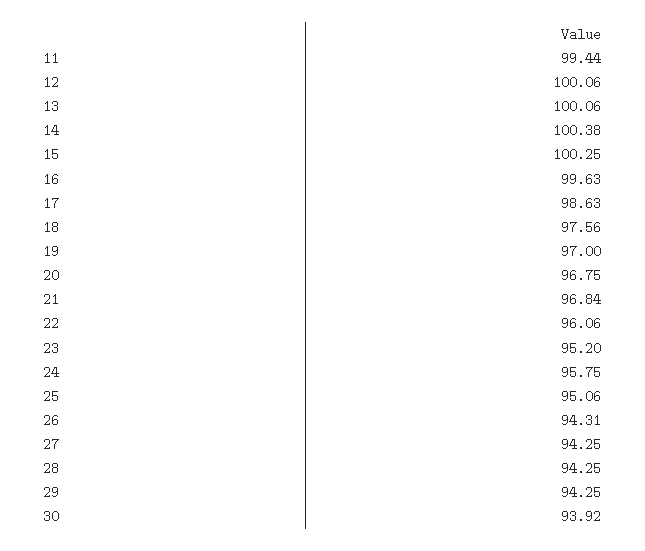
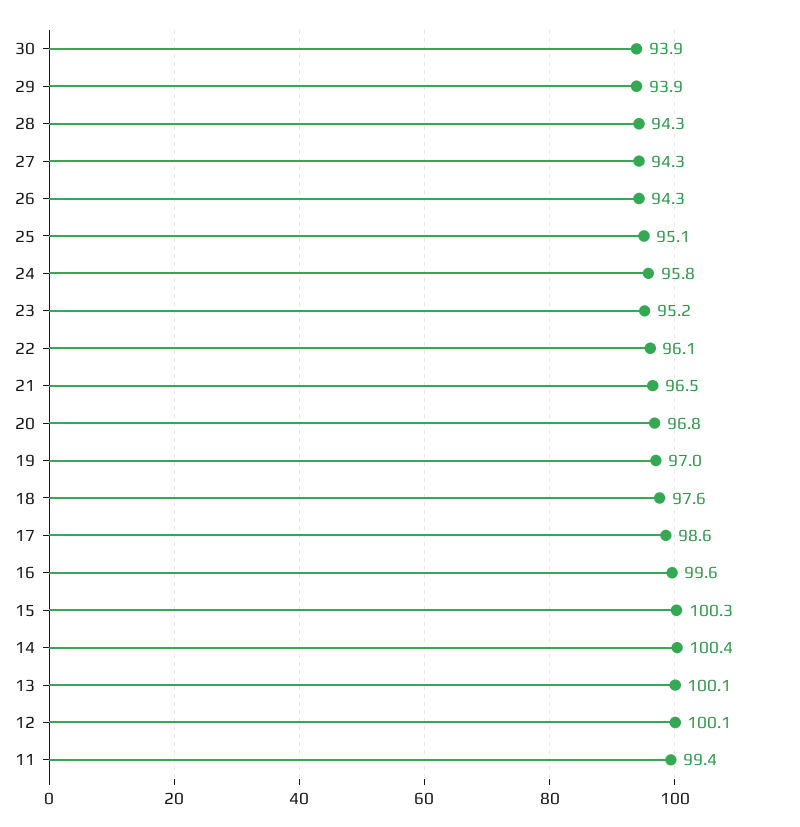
  {
    "11": 99.44,
    "12": 100.06,
    "13": 100.06,
    "14": 100.38,
    "15": 100.25,
    "16": 99.63,
    "17": 98.63,
    "18": 97.56,
    "19": 97,
    "20": 96.75,
-   "21": 96.84,
+   "21": 96.5,
    "22": 96.06,
    "23": 95.2,
    "24": 95.75,
    "25": 95.06,
    "26": 94.31,
    "27": 94.25,
    "28": 94.25,
-   "29": 94.25,
+   "29": 93.9,
    "30": 93.92
  }

